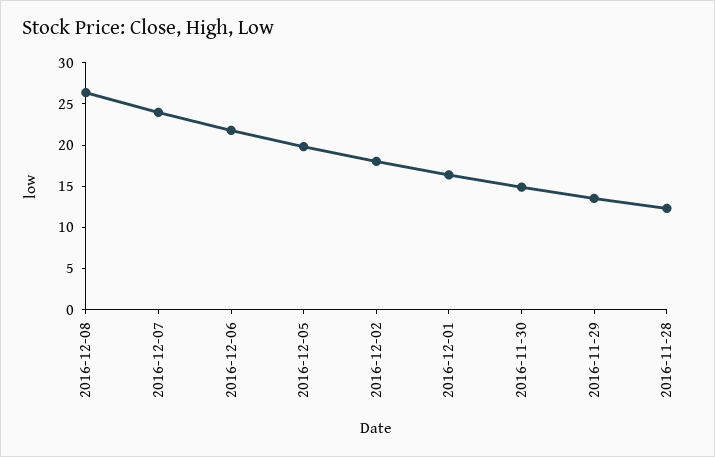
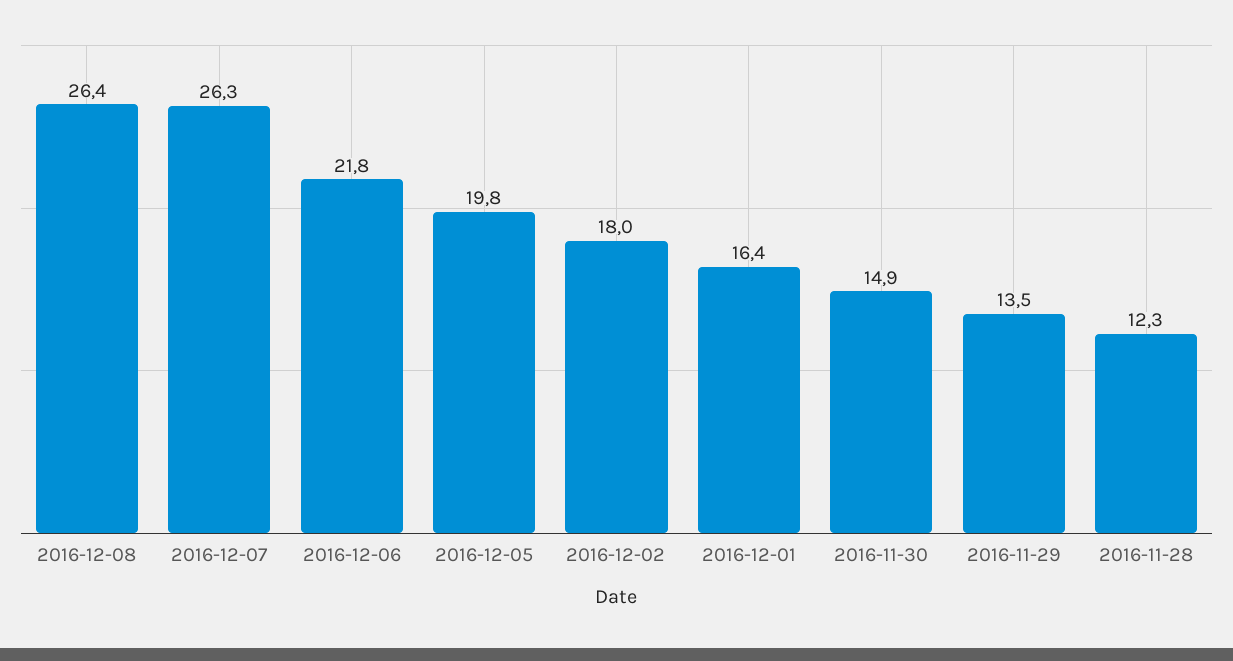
  {
    "2016-12-08": 26.4,
-   "2016-12-07": 24,
+   "2016-12-07": 26.3,
    "2016-12-06": 21.8,
    "2016-12-05": 19.8,
    "2016-12-02": 18,
    "2016-12-01": 16.4,
    "2016-11-30": 14.9,
    "2016-11-29": 13.5,
    "2016-11-28": 12.3
  }

